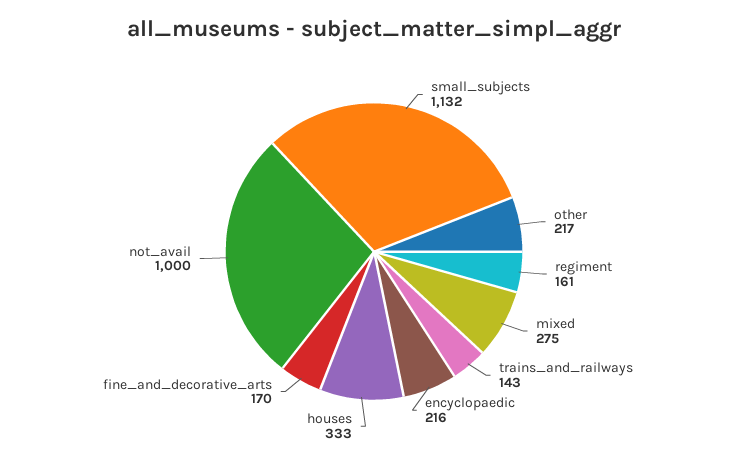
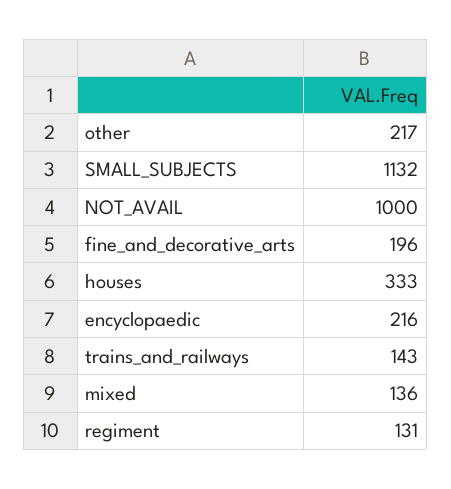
  {
    "small_subjects": 1132,
    "other": 217,
-   "regiment": 161,
+   "regiment": 131,
-   "mixed": 275,
+   "mixed": 136,
    "trains_and_railways": 143,
    "encyclopaedic": 216,
    "houses": 333,
-   "fine_and_decorative_arts": 170,
+   "fine_and_decorative_arts": 196,
    "not_avail": 1000
  }

